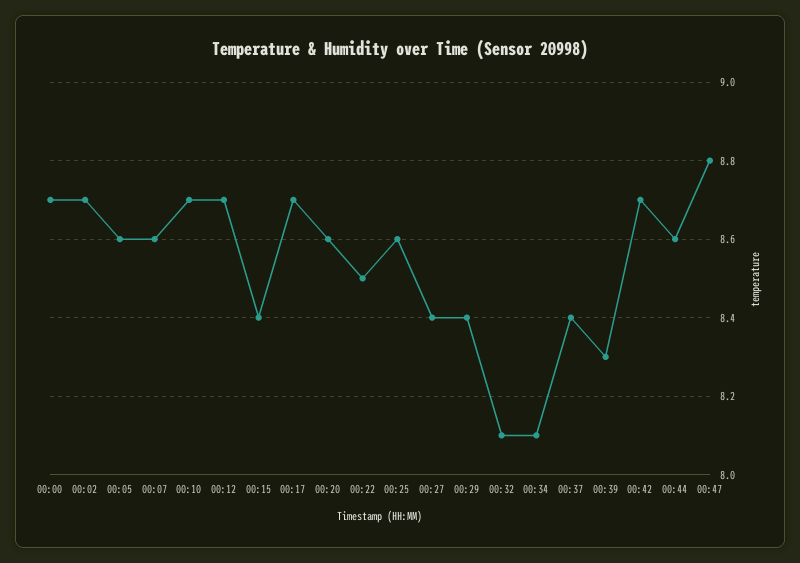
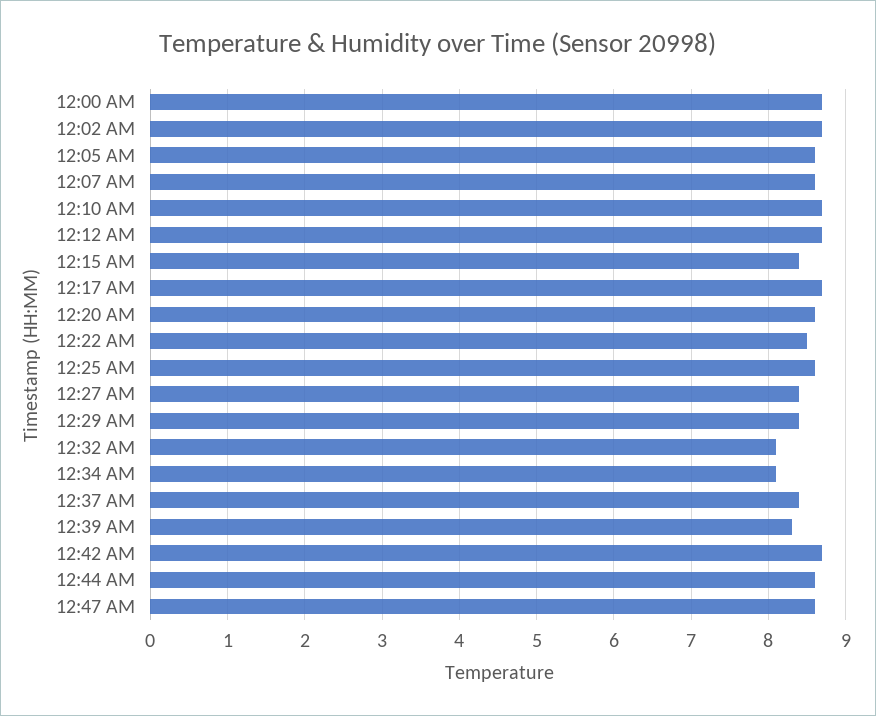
  {
    "00:00": 8.7,
    "00:02": 8.7,
    "00:05": 8.6,
    "00:07": 8.6,
    "00:10": 8.7,
    "00:12": 8.7,
    "00:15": 8.4,
    "00:17": 8.7,
    "00:20": 8.6,
    "00:22": 8.5,
    "00:25": 8.6,
    "00:27": 8.4,
    "00:29": 8.4,
    "00:32": 8.1,
    "00:34": 8.1,
    "00:37": 8.4,
    "00:39": 8.3,
    "00:42": 8.7,
    "00:44": 8.6,
-   "00:47": 8.8
+   "00:47": 8.6
  }

